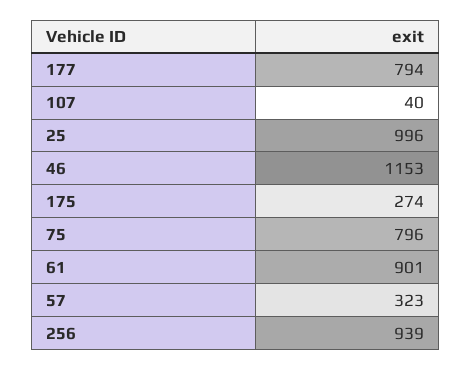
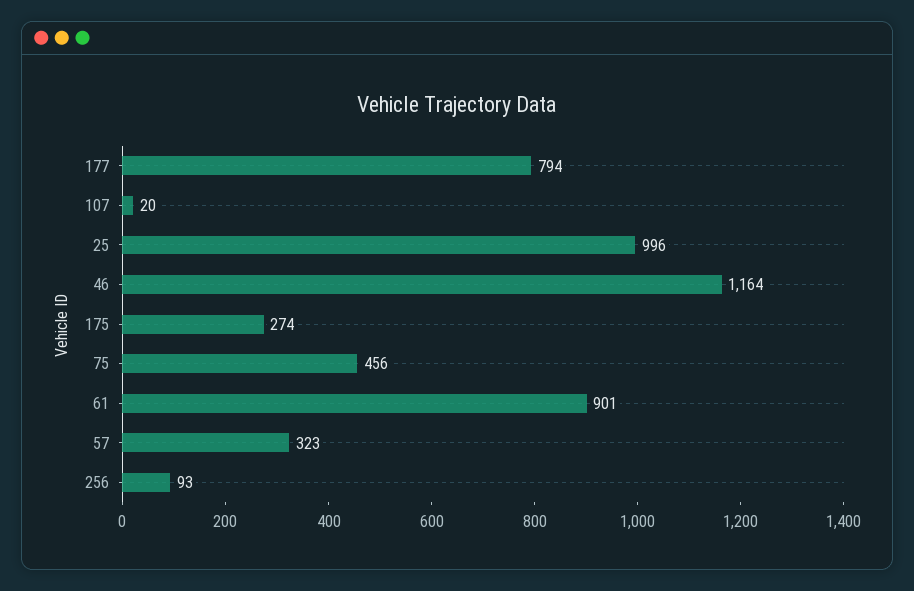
  {
    "177": 794,
-   "107": 40,
+   "107": 20,
    "25": 996,
-   "46": 1153,
+   "46": 1164,
    "175": 274,
-   "75": 796,
+   "75": 456,
    "61": 901,
    "57": 323,
-   "256": 939
+   "256": 93
  }

